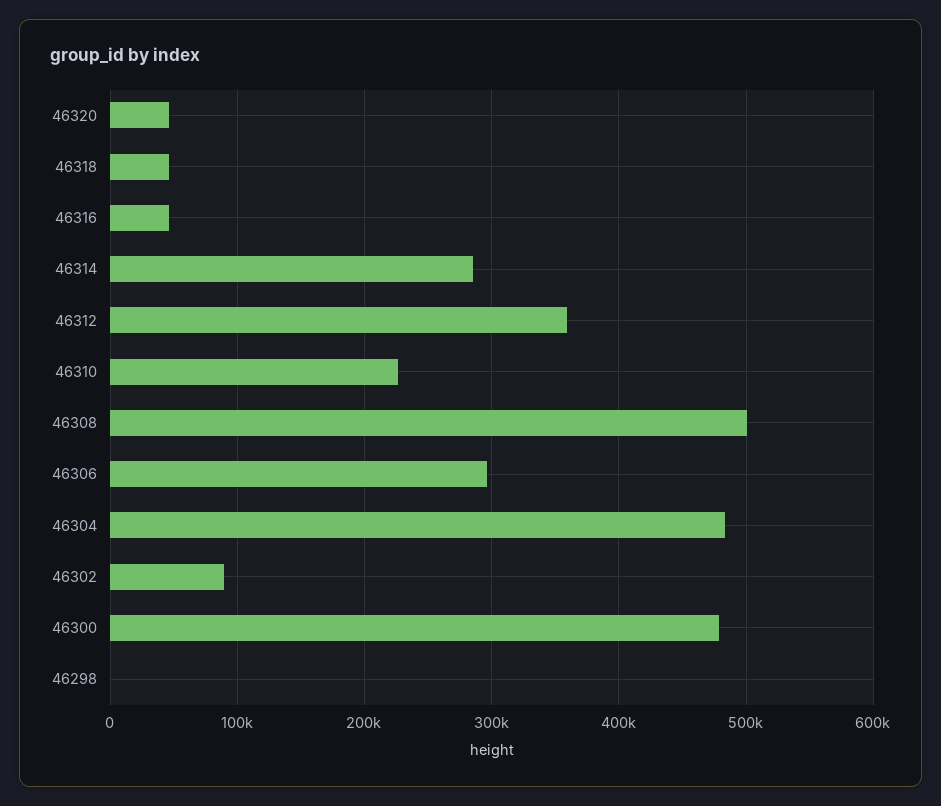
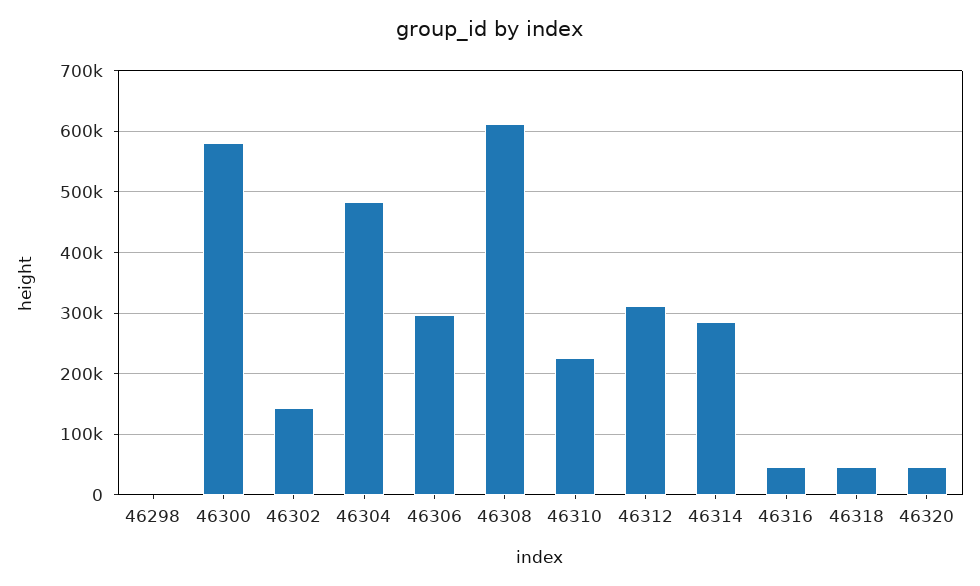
  {
    "46320": 50000,
    "46318": 50000,
    "46316": 50000,
    "46314": 280000,
-   "46312": 360000,
+   "46312": 310000,
    "46310": 230000,
-   "46308": 500000,
+   "46308": 610000,
    "46306": 300000,
    "46304": 480000,
-   "46302": 90000,
+   "46302": 140000,
-   "46300": 480000,
+   "46300": 580000,
    "46298": 0
  }

